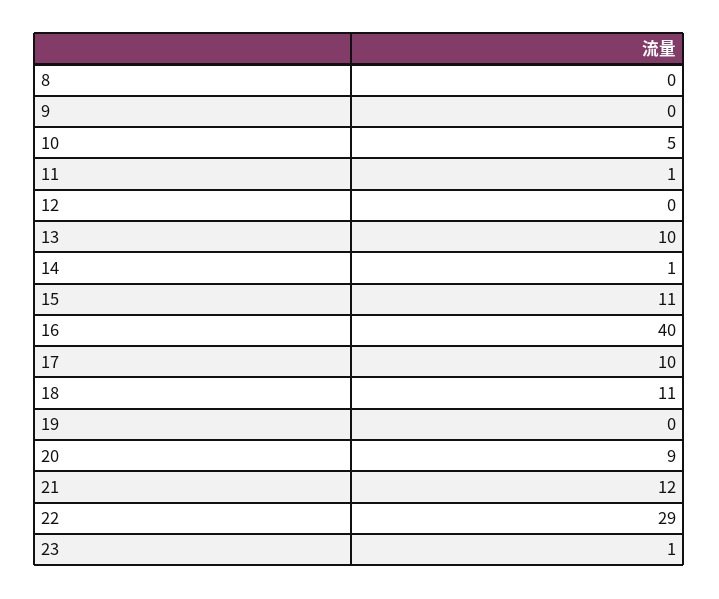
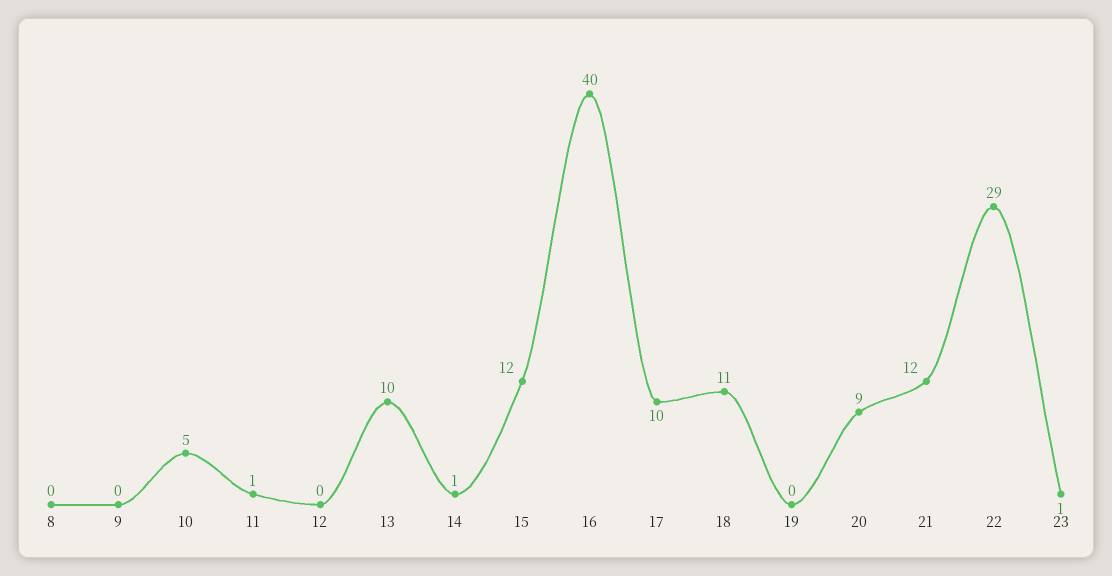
  {
    "8": 0,
    "9": 0,
    "10": 5,
    "11": 1,
    "12": 0,
    "13": 10,
    "14": 1,
-   "15": 11,
+   "15": 12,
    "16": 40,
    "17": 10,
    "18": 11,
    "19": 0,
    "20": 9,
    "21": 12,
    "22": 29,
    "23": 1
  }

